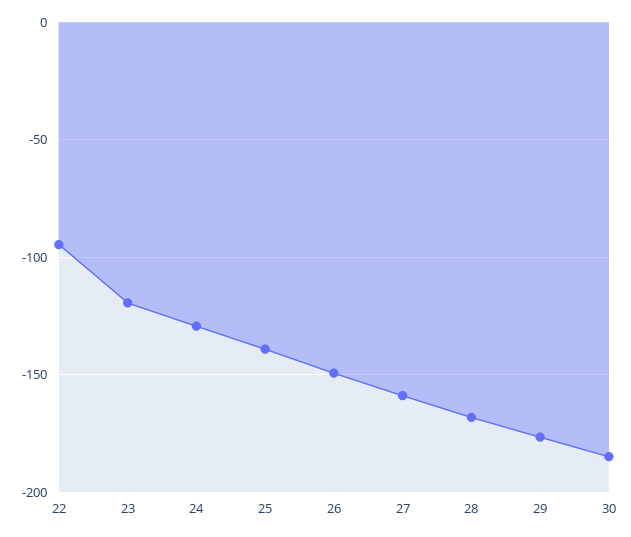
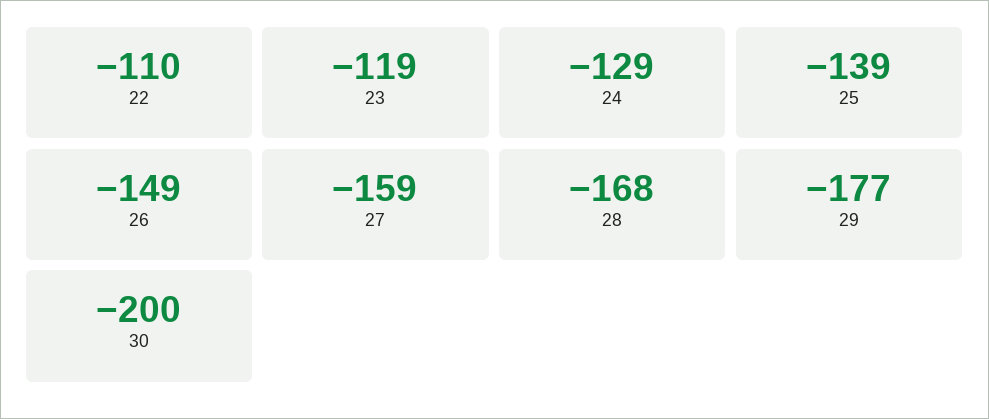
  {
-   "22": -95,
+   "22": -110,
    "23": -119,
    "24": -129,
    "25": -139,
    "26": -149,
    "27": -159,
    "28": -168,
    "29": -177,
-   "30": -185
+   "30": -200
  }

